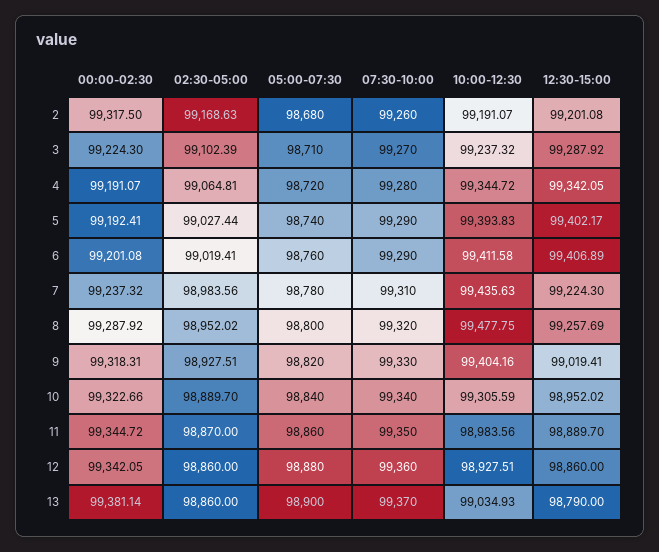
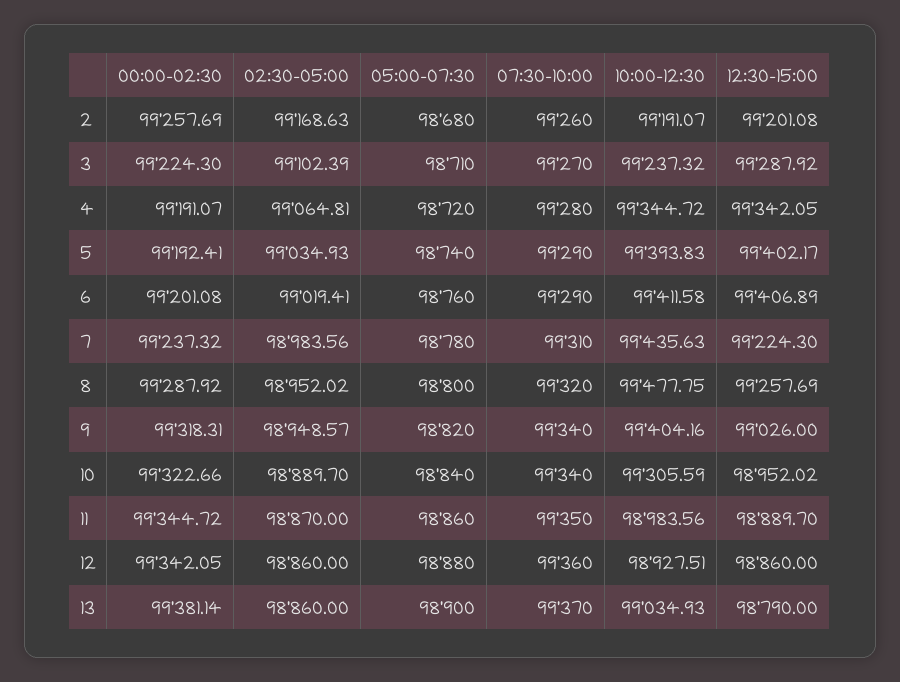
  {
    "00:00-02:30": {
-     "2": 99317.5,
+     "2": 99257.69,
      "3": 99224.3,
      "4": 99191.07,
      "5": 99192.41,
      "6": 99201.08,
      "7": 99237.32,
      "8": 99287.92,
      "9": 99318.31,
      "10": 99322.66,
      "11": 99344.72,
      "12": 99342.05,
      "13": 99381.14
    },
    "02:30-05:00": {
      "2": 99168.63,
      "3": 99102.39,
      "4": 99064.81,
-     "5": 99027.44,
+     "5": 99034.93,
      "6": 99019.41,
      "7": 98983.56,
      "8": 98952.02,
-     "9": 98927.51,
+     "9": 98948.57,
      "10": 98889.7,
      "11": 98870,
      "12": 98860,
      "13": 98860
    },
    "05:00-07:30": {
      "2": 98680,
      "3": 98710,
      "4": 98720,
      "5": 98740,
      "6": 98760,
      "7": 98780,
      "8": 98800,
      "9": 98820,
      "10": 98840,
      "11": 98860,
      "12": 98880,
      "13": 98900
    },
    "07:30-10:00": {
      "2": 99260,
      "3": 99270,
      "4": 99280,
      "5": 99290,
      "6": 99290,
      "7": 99310,
      "8": 99320,
-     "9": 99330,
+     "9": 99340,
      "10": 99340,
      "11": 99350,
      "12": 99360,
      "13": 99370
    },
    "10:00-12:30": {
      "2": 99191.07,
      "3": 99237.32,
      "4": 99344.72,
      "5": 99393.83,
      "6": 99411.58,
      "7": 99435.63,
      "8": 99477.75,
      "9": 99404.16,
      "10": 99305.59,
      "11": 98983.56,
      "12": 98927.51,
      "13": 99034.93
    },
    "12:30-15:00": {
      "2": 99201.08,
      "3": 99287.92,
      "4": 99342.05,
      "5": 99402.17,
      "6": 99406.89,
      "7": 99224.3,
      "8": 99257.69,
-     "9": 99019.41,
+     "9": 99026,
      "10": 98952.02,
      "11": 98889.7,
      "12": 98860,
      "13": 98790
    }
  }

